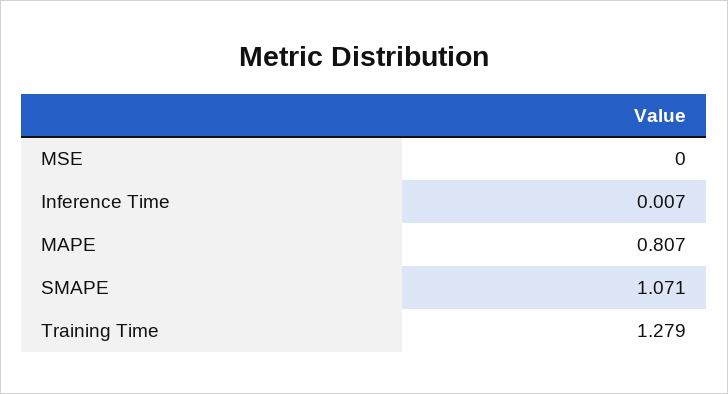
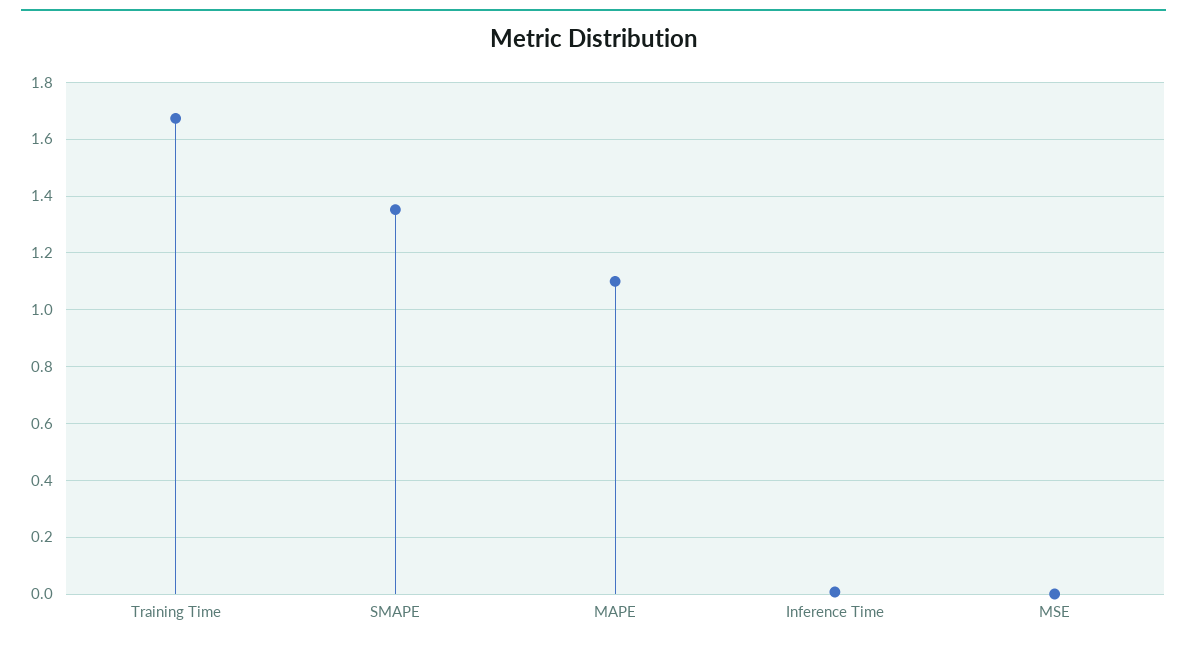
  {
    "MSE": 0,
    "Inference Time": 0.007,
-   "MAPE": 0.807,
+   "MAPE": 1.1,
-   "SMAPE": 1.071,
+   "SMAPE": 1.35,
-   "Training Time": 1.279
+   "Training Time": 1.675
  }

